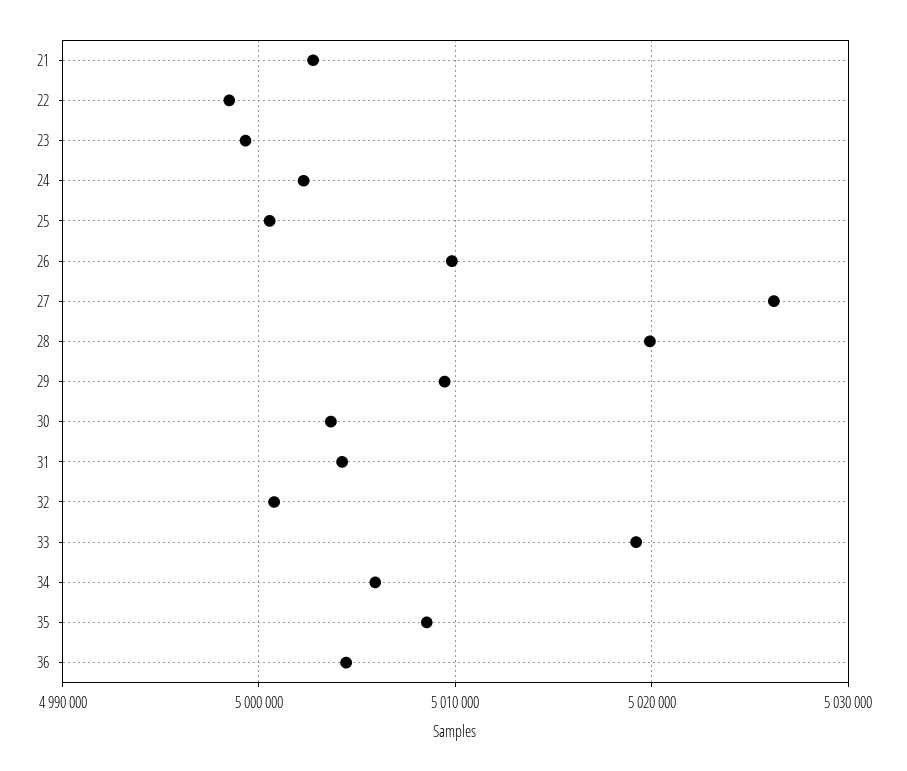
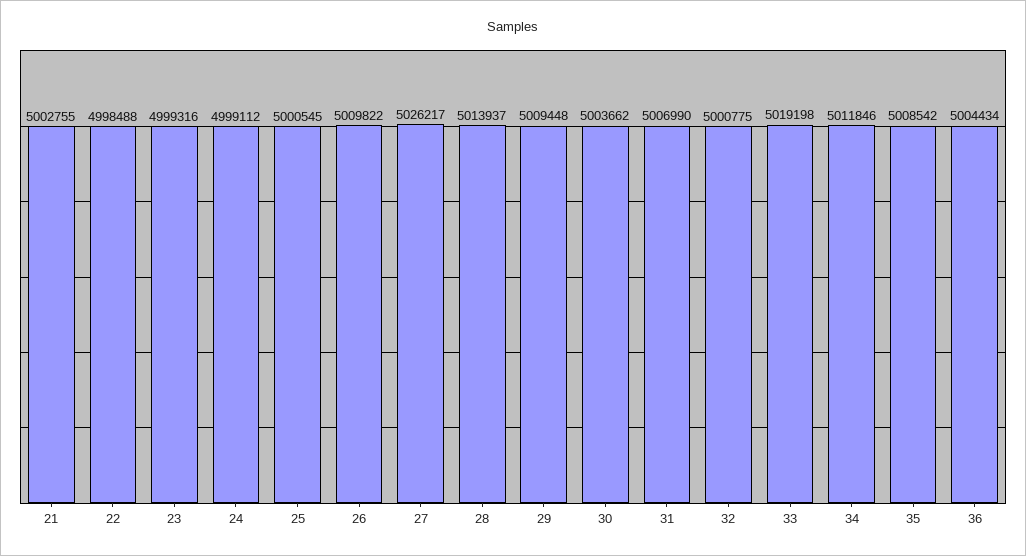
  {
    "21": 5002755,
    "22": 4998488,
    "23": 4999316,
-   "24": 5002000,
+   "24": 4999112,
    "25": 5000545,
    "26": 5009822,
    "27": 5026217,
-   "28": 5020000,
+   "28": 5013937,
    "29": 5009448,
    "30": 5003662,
-   "31": 5004000,
+   "31": 5006990,
    "32": 5000775,
    "33": 5019198,
-   "34": 5006000,
+   "34": 5011846,
    "35": 5008542,
    "36": 5004434
  }

